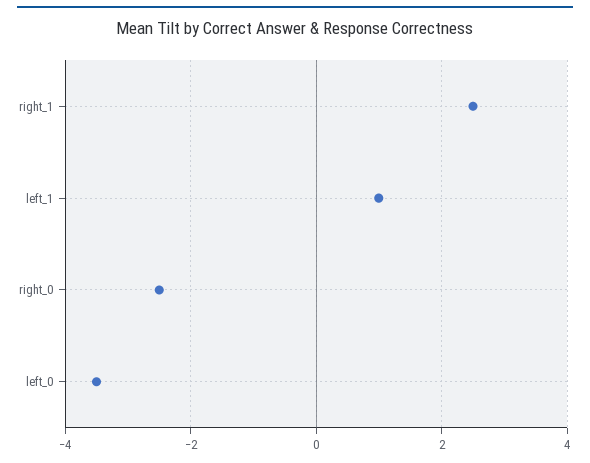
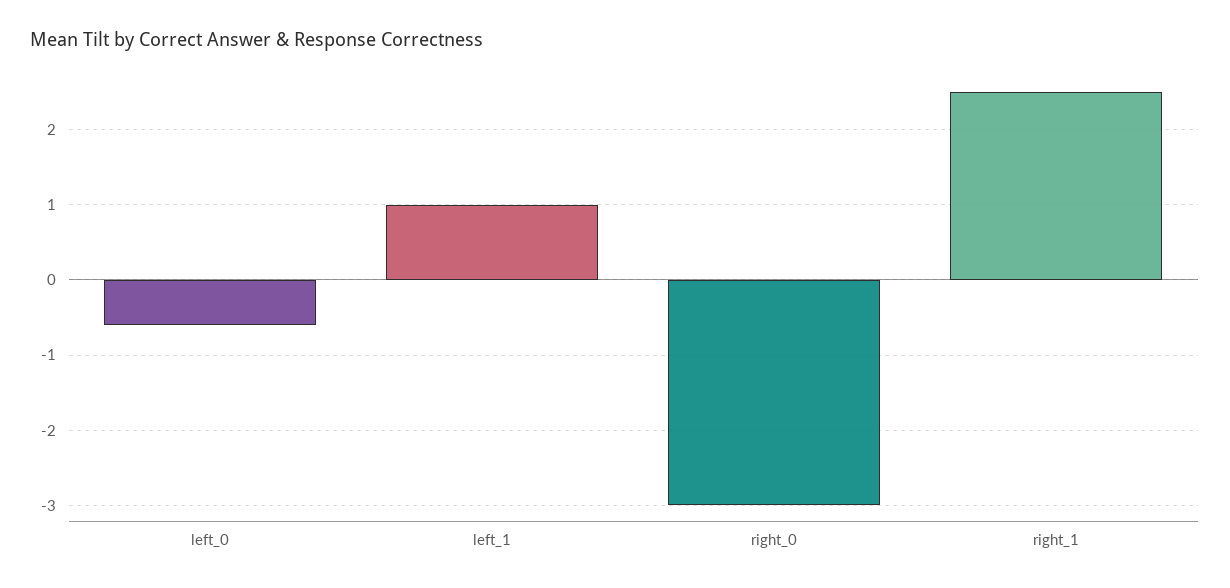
  {
    "right_1": 2.5,
    "left_1": 1,
-   "right_0": -2.5,
+   "right_0": -3,
-   "left_0": -3.5
+   "left_0": -0.6
  }

